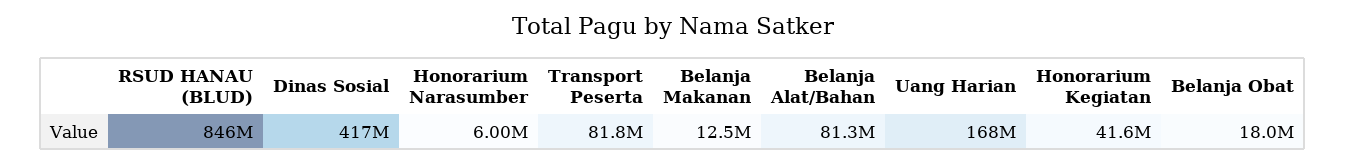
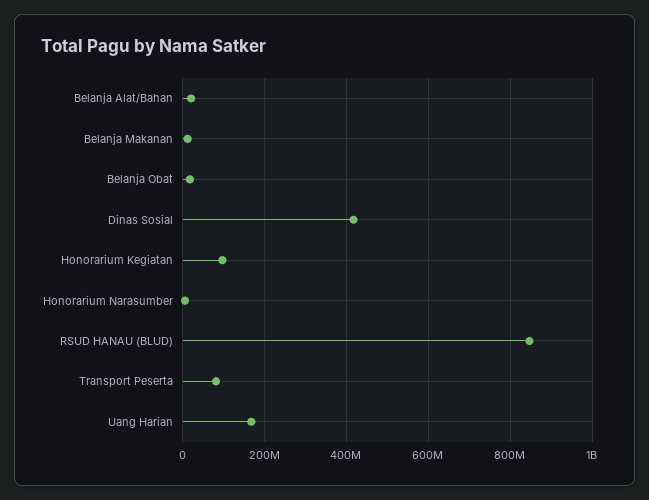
  {
    "RSUD HANAU (BLUD)": 846000000,
    "Dinas Sosial": 417000000,
    "Honorarium Narasumber": 6000000,
    "Transport Peserta": 81800000,
    "Belanja Makanan": 12500000,
-   "Belanja Alat/Bahan": 81300000,
+   "Belanja Alat/Bahan": 20000000,
    "Uang Harian": 168000000,
-   "Honorarium Kegiatan": 41600000,
+   "Honorarium Kegiatan": 100000000,
    "Belanja Obat": 18000000
  }

